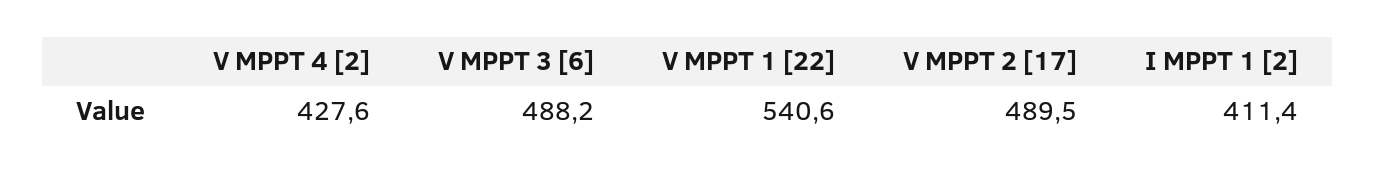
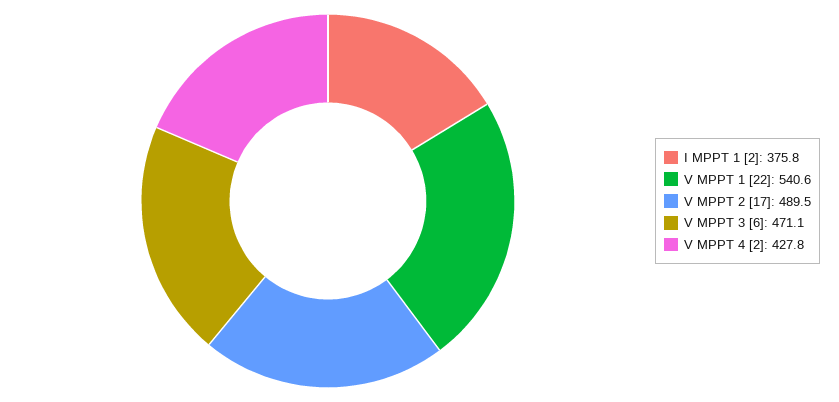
  {
-   "V MPPT 4 [2]": 427.6,
+   "V MPPT 4 [2]": 427.8,
-   "V MPPT 3 [6]": 488.2,
+   "V MPPT 3 [6]": 471.1,
    "V MPPT 1 [22]": 540.6,
    "V MPPT 2 [17]": 489.5,
-   "I MPPT 1 [2]": 411.4
+   "I MPPT 1 [2]": 375.8
  }

